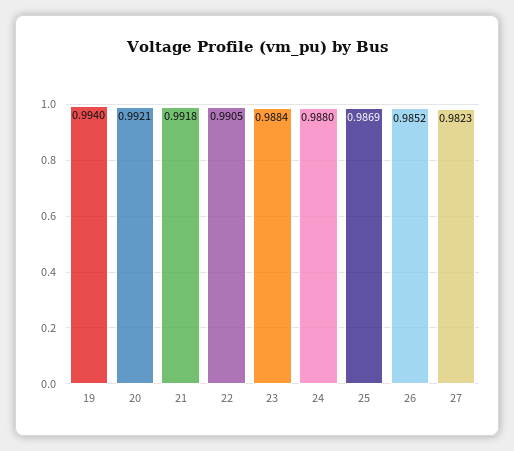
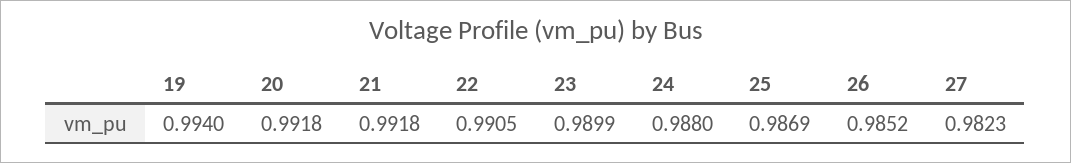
  {
    "19": 0.994,
-   "20": 0.9921,
+   "20": 0.9918,
    "21": 0.9918,
    "22": 0.9905,
-   "23": 0.9884,
+   "23": 0.9899,
    "24": 0.988,
    "25": 0.9869,
    "26": 0.9852,
    "27": 0.9823
  }

